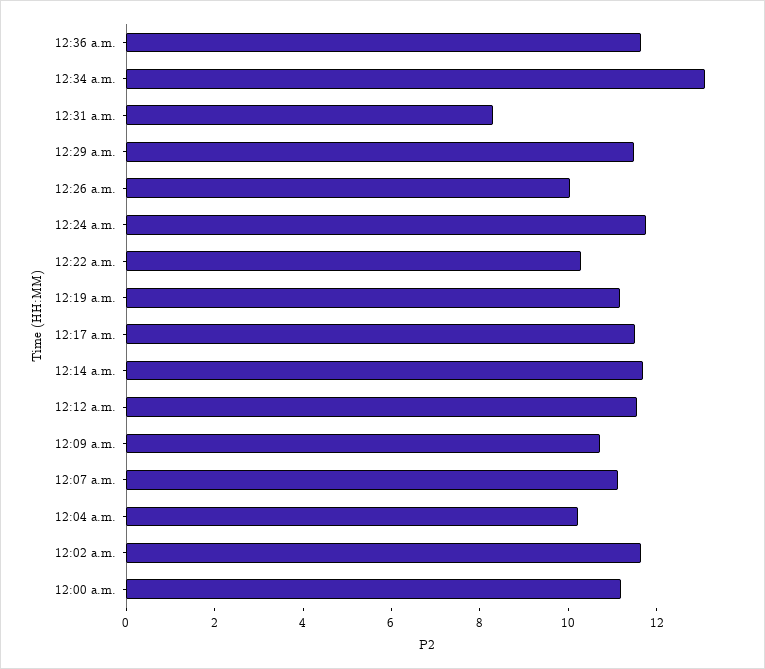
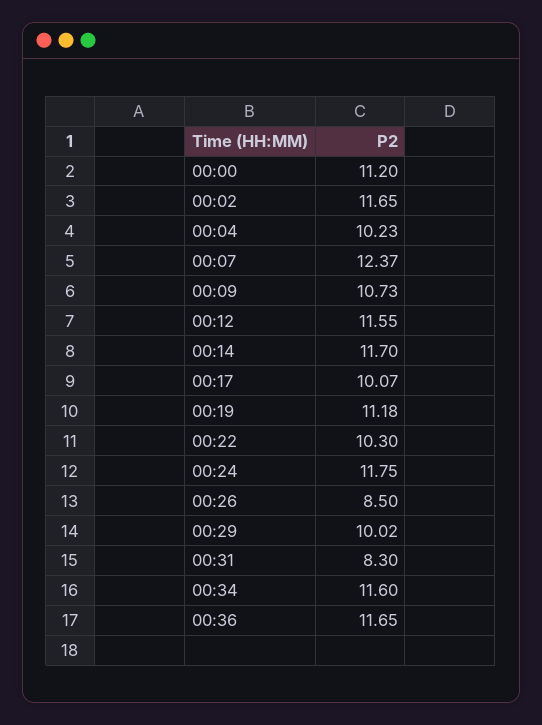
  {
    "12:36 a.m.": 11.65,
-   "12:34 a.m.": 13,
+   "12:34 a.m.": 11.6,
    "12:31 a.m.": 8.3,
-   "12:29 a.m.": 11.5,
+   "12:29 a.m.": 10.02,
-   "12:26 a.m.": 10,
+   "12:26 a.m.": 8.5,
    "12:24 a.m.": 11.75,
    "12:22 a.m.": 10.3,
    "12:19 a.m.": 11.18,
-   "12:17 a.m.": 11.5,
+   "12:17 a.m.": 10.07,
    "12:14 a.m.": 11.7,
    "12:12 a.m.": 11.55,
    "12:09 a.m.": 10.73,
-   "12:07 a.m.": 11,
+   "12:07 a.m.": 12.37,
    "12:04 a.m.": 10.23,
    "12:02 a.m.": 11.65,
    "12:00 a.m.": 11.2
  }

